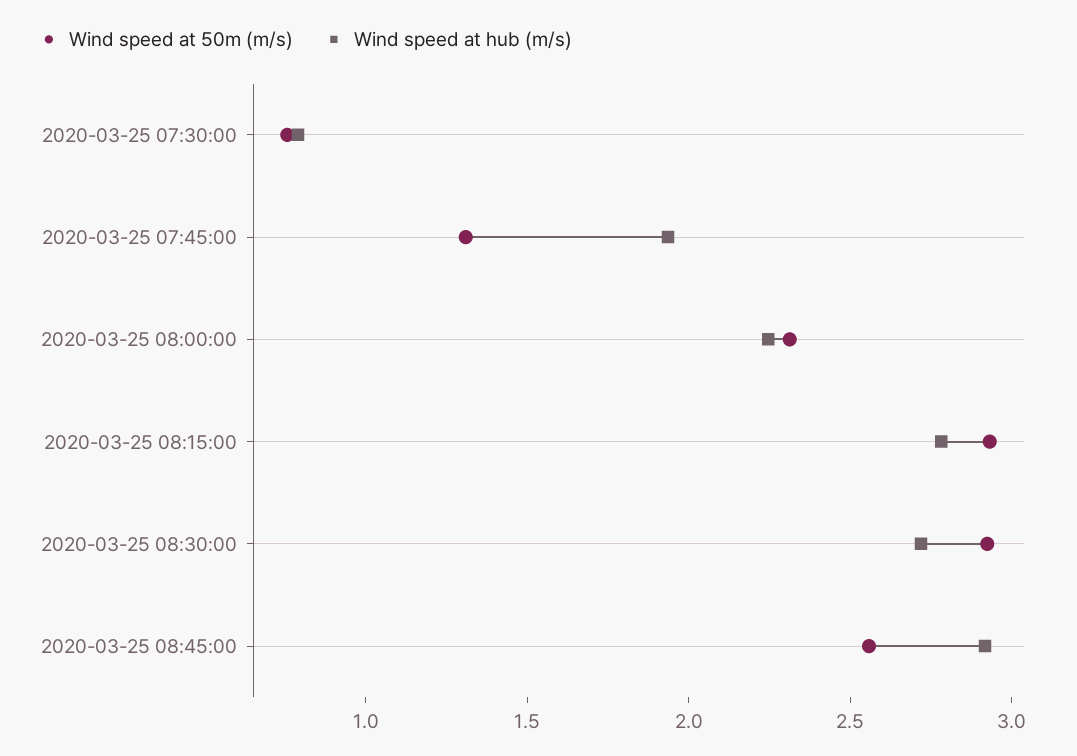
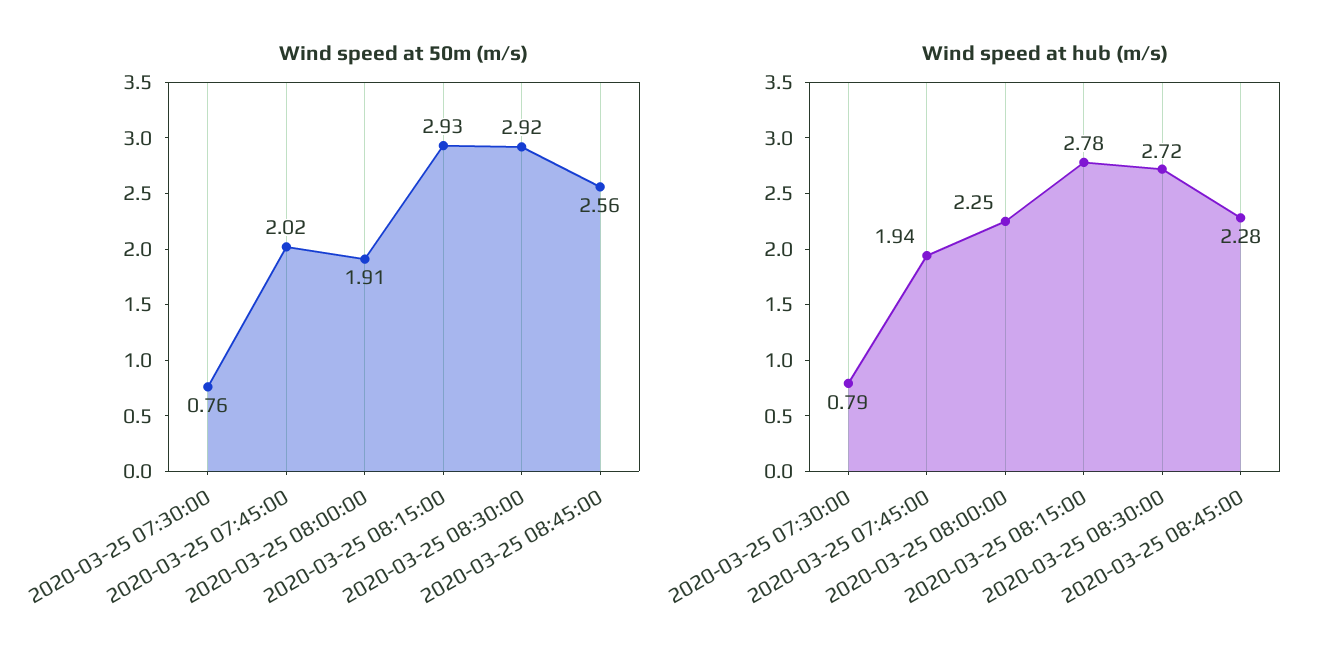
  {
    "Wind speed at 50m (m/s)": {
      "2020-03-25 07:30:00": 0.76,
-     "2020-03-25 07:45:00": 1.3,
+     "2020-03-25 07:45:00": 2.02,
-     "2020-03-25 08:00:00": 2.3,
+     "2020-03-25 08:00:00": 1.91,
      "2020-03-25 08:15:00": 2.93,
      "2020-03-25 08:30:00": 2.92,
      "2020-03-25 08:45:00": 2.56
    },
    "Wind speed at hub (m/s)": {
      "2020-03-25 07:30:00": 0.79,
      "2020-03-25 07:45:00": 1.94,
      "2020-03-25 08:00:00": 2.25,
      "2020-03-25 08:15:00": 2.78,
      "2020-03-25 08:30:00": 2.72,
-     "2020-03-25 08:45:00": 2.9
+     "2020-03-25 08:45:00": 2.28
    }
  }

